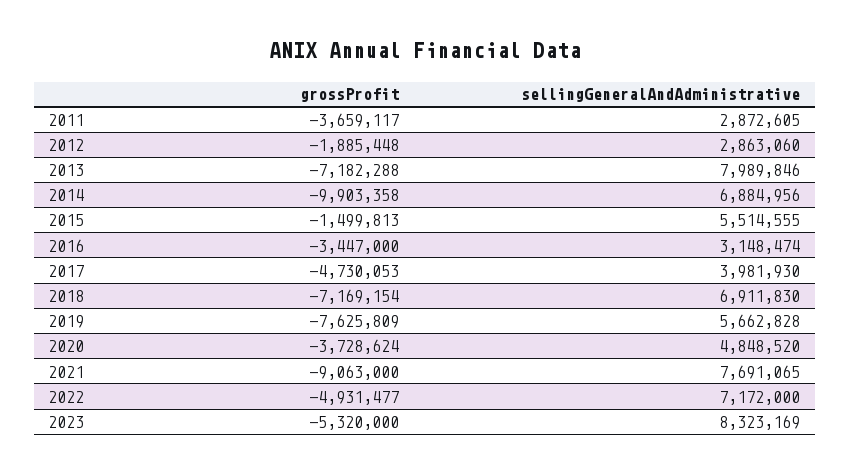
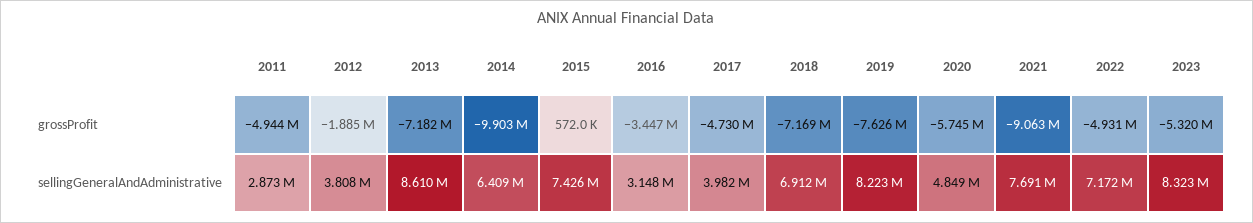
  {
    "grossProfit": {
-     "2011": -3659117,
+     "2011": -4944000,
      "2012": -1885448,
      "2013": -7182288,
      "2014": -9903358,
-     "2015": -1499813,
+     "2015": 572000,
      "2016": -3447000,
      "2017": -4730053,
      "2018": -7169154,
      "2019": -7625809,
-     "2020": -3728624,
+     "2020": -5745000,
      "2021": -9063000,
      "2022": -4931477,
      "2023": -5320000
    },
    "sellingGeneralAndAdministrative": {
      "2011": 2872605,
-     "2012": 2863060,
+     "2012": 3808000,
-     "2013": 7989846,
+     "2013": 8610000,
-     "2014": 6884956,
+     "2014": 6409000,
-     "2015": 5514555,
+     "2015": 7426000,
      "2016": 3148474,
      "2017": 3981930,
      "2018": 6911830,
-     "2019": 5662828,
+     "2019": 8223000,
      "2020": 4848520,
      "2021": 7691065,
      "2022": 7172000,
      "2023": 8323169
    }
  }

